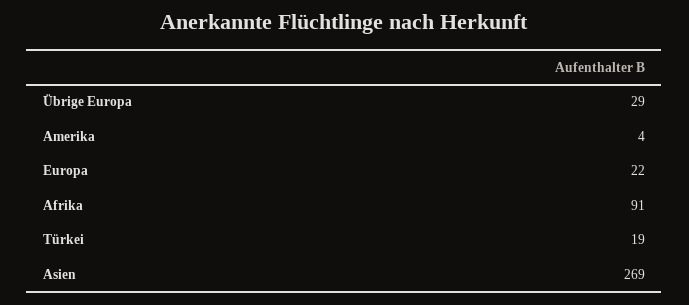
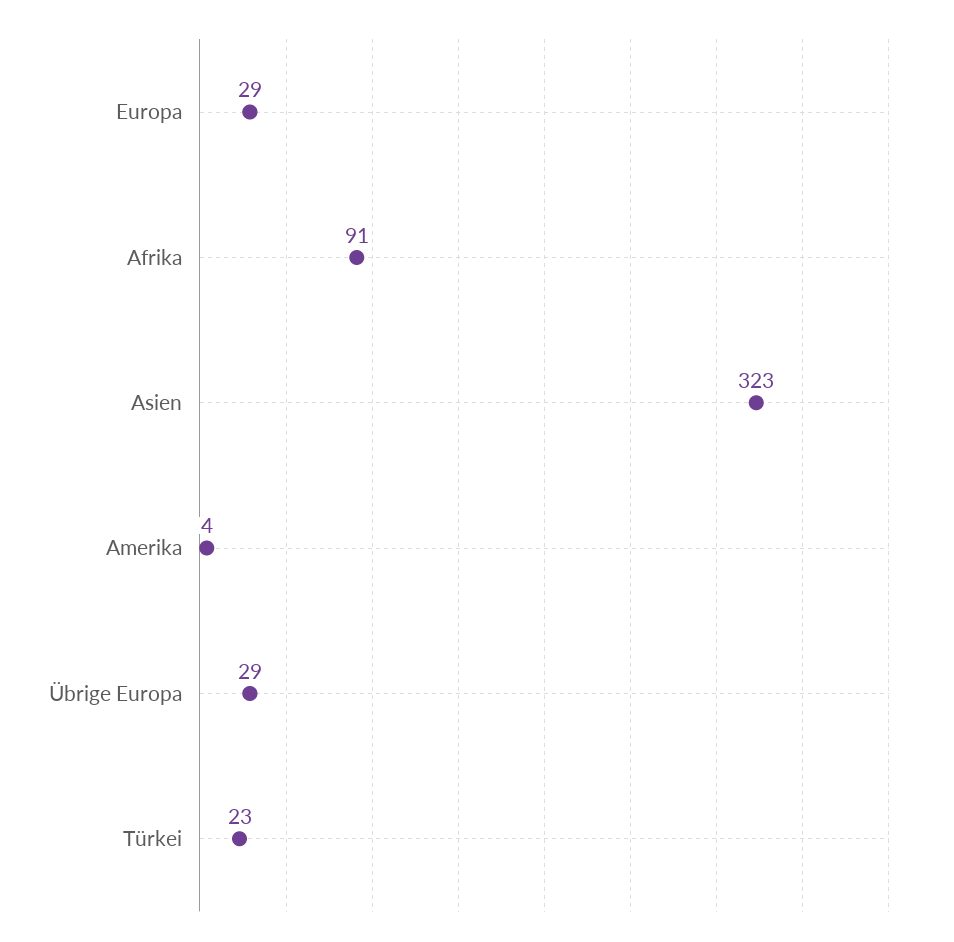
  {
    "Übrige Europa": 29,
    "Amerika": 4,
-   "Europa": 22,
+   "Europa": 29,
    "Afrika": 91,
-   "Türkei": 19,
+   "Türkei": 23,
-   "Asien": 269
+   "Asien": 323
  }

